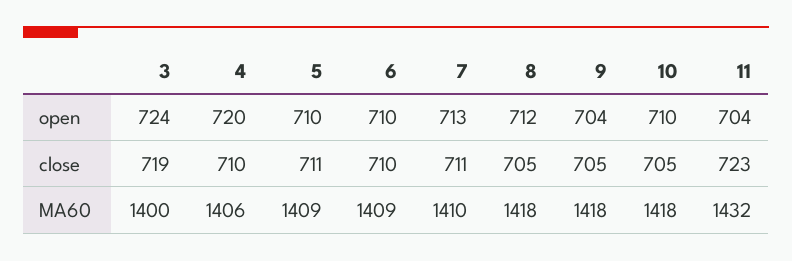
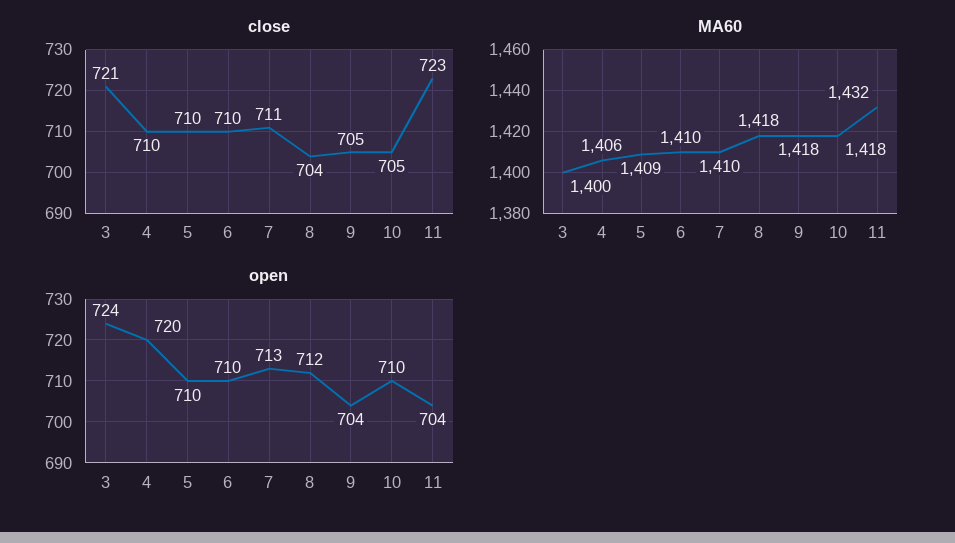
  {
    "open": {
      "3": 724,
      "4": 720,
      "5": 710,
      "6": 710,
      "7": 713,
      "8": 712,
      "9": 704,
      "10": 710,
      "11": 704
    },
    "close": {
-     "3": 719,
+     "3": 721,
      "4": 710,
-     "5": 711,
+     "5": 710,
      "6": 710,
      "7": 711,
-     "8": 705,
+     "8": 704,
      "9": 705,
      "10": 705,
      "11": 723
    },
    "MA60": {
      "3": 1400,
      "4": 1406,
      "5": 1409,
-     "6": 1409,
+     "6": 1410,
      "7": 1410,
      "8": 1418,
      "9": 1418,
      "10": 1418,
      "11": 1432
    }
  }

